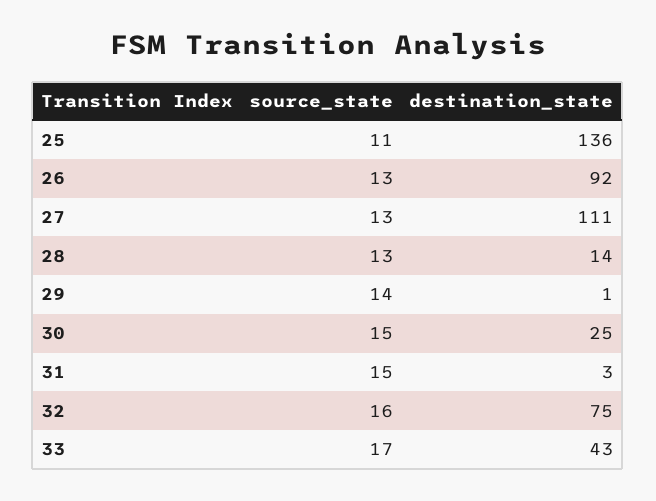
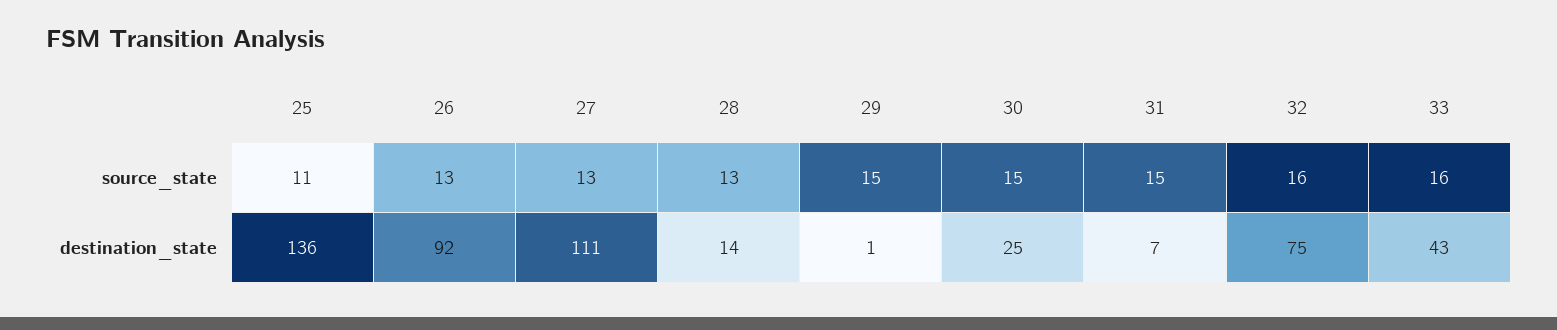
  {
    "source_state": {
      "25": 11,
      "26": 13,
      "27": 13,
      "28": 13,
-     "29": 14,
+     "29": 15,
      "30": 15,
      "31": 15,
      "32": 16,
-     "33": 17
+     "33": 16
    },
    "destination_state": {
      "25": 136,
      "26": 92,
      "27": 111,
      "28": 14,
      "29": 1,
      "30": 25,
-     "31": 3,
+     "31": 7,
      "32": 75,
      "33": 43
    }
  }

